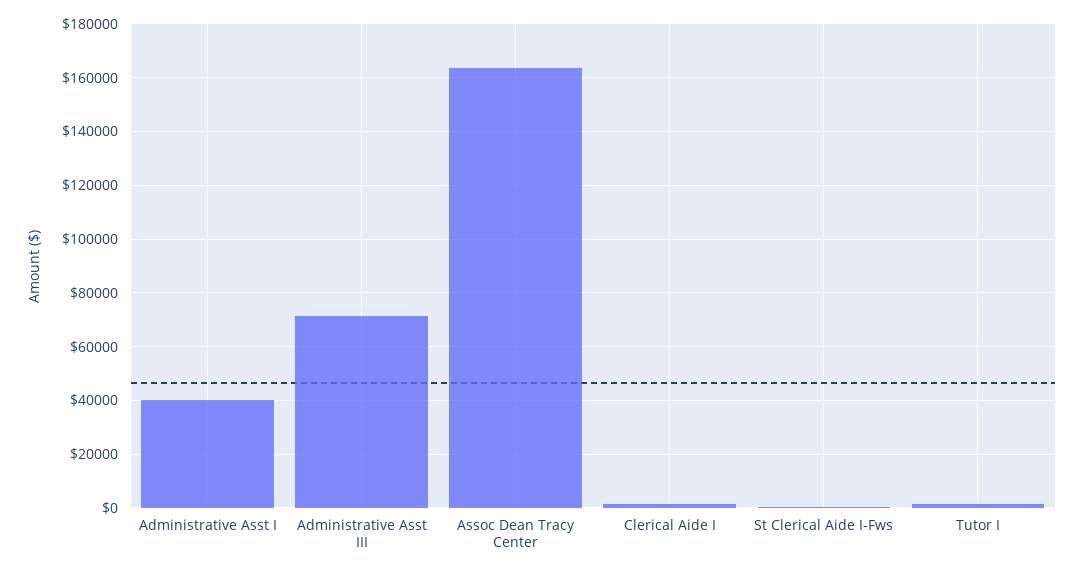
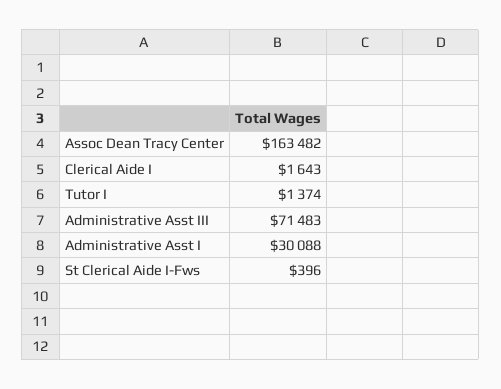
  {
-   "Administrative Asst I": 40000,
+   "Administrative Asst I": 30088,
    "Administrative Asst III": 71483,
    "Assoc Dean Tracy Center": 163482,
    "Clerical Aide I": 1643,
    "St Clerical Aide I-Fws": 396,
    "Tutor I": 1374
  }

